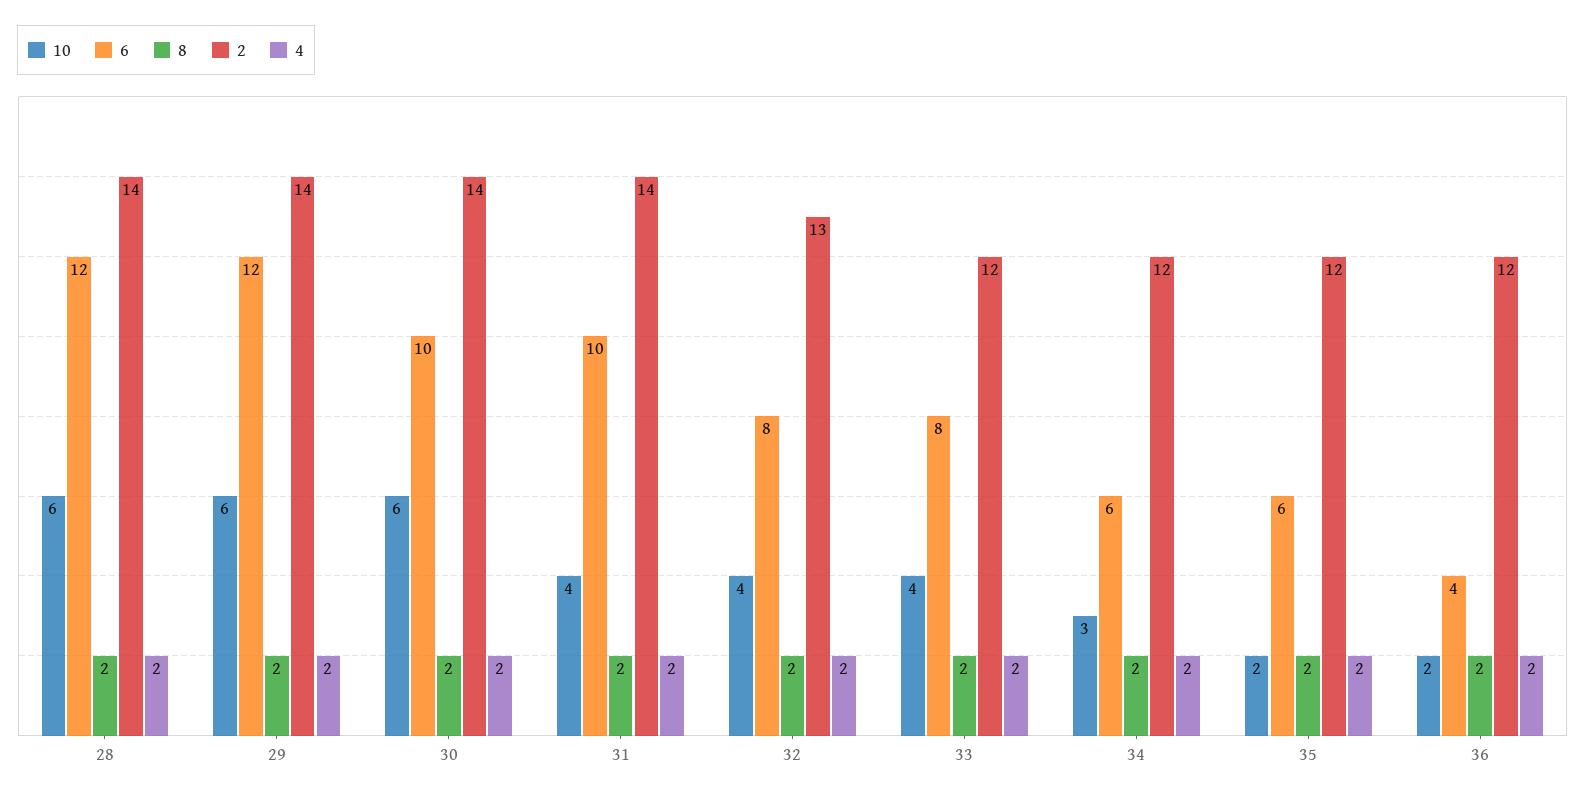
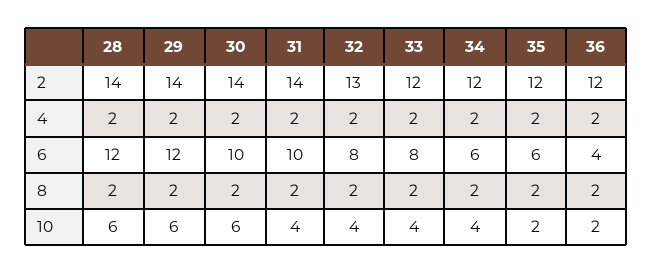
  {
    "10": {
      "28": 6,
      "29": 6,
      "30": 6,
      "31": 4,
      "32": 4,
      "33": 4,
-     "34": 3,
+     "34": 4,
      "35": 2,
      "36": 2
    },
    "6": {
      "28": 12,
      "29": 12,
      "30": 10,
      "31": 10,
      "32": 8,
      "33": 8,
      "34": 6,
      "35": 6,
      "36": 4
    },
    "8": {
      "28": 2,
      "29": 2,
      "30": 2,
      "31": 2,
      "32": 2,
      "33": 2,
      "34": 2,
      "35": 2,
      "36": 2
    },
    "2": {
      "28": 14,
      "29": 14,
      "30": 14,
      "31": 14,
      "32": 13,
      "33": 12,
      "34": 12,
      "35": 12,
      "36": 12
    },
    "4": {
      "28": 2,
      "29": 2,
      "30": 2,
      "31": 2,
      "32": 2,
      "33": 2,
      "34": 2,
      "35": 2,
      "36": 2
    }
  }

